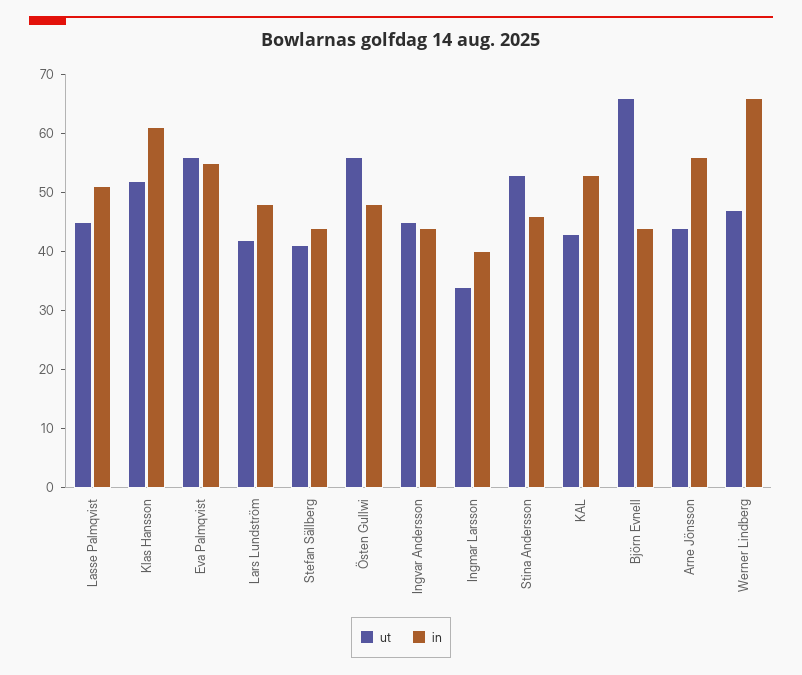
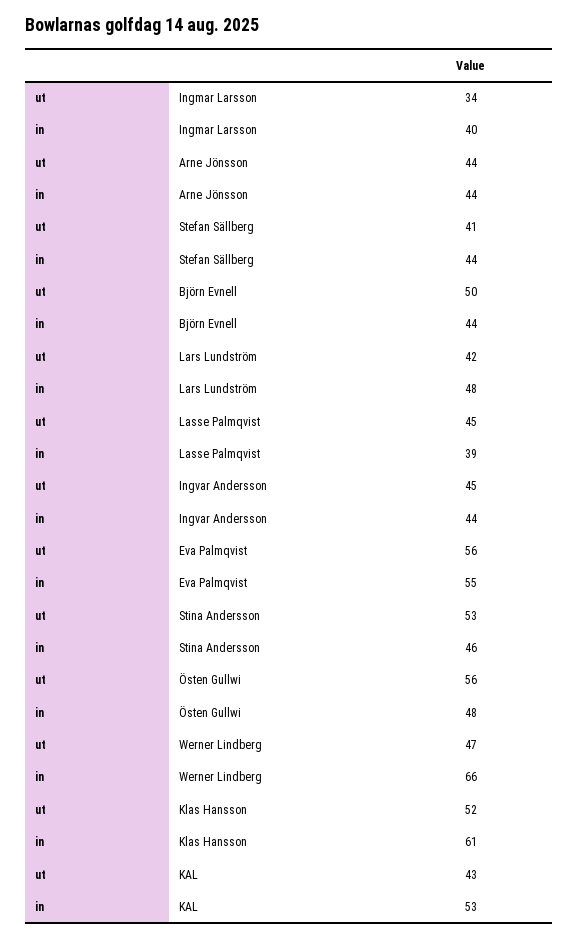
  {
    "ut": {
      "Lasse Palmqvist": 45,
      "Klas Hansson": 52,
      "Eva Palmqvist": 56,
      "Lars Lundström": 42,
      "Stefan Sällberg": 41,
      "Östen Gullwi": 56,
      "Ingvar Andersson": 45,
      "Ingmar Larsson": 34,
      "Stina Andersson": 53,
      "KAL": 43,
-     "Björn Evnell": 65,
+     "Björn Evnell": 50,
      "Arne Jönsson": 44,
      "Werner Lindberg": 47
    },
    "in": {
-     "Lasse Palmqvist": 50,
+     "Lasse Palmqvist": 39,
      "Klas Hansson": 61,
      "Eva Palmqvist": 55,
      "Lars Lundström": 48,
      "Stefan Sällberg": 44,
      "Östen Gullwi": 48,
      "Ingvar Andersson": 44,
      "Ingmar Larsson": 40,
      "Stina Andersson": 46,
      "KAL": 53,
      "Björn Evnell": 44,
-     "Arne Jönsson": 55,
+     "Arne Jönsson": 44,
      "Werner Lindberg": 66
    }
  }

